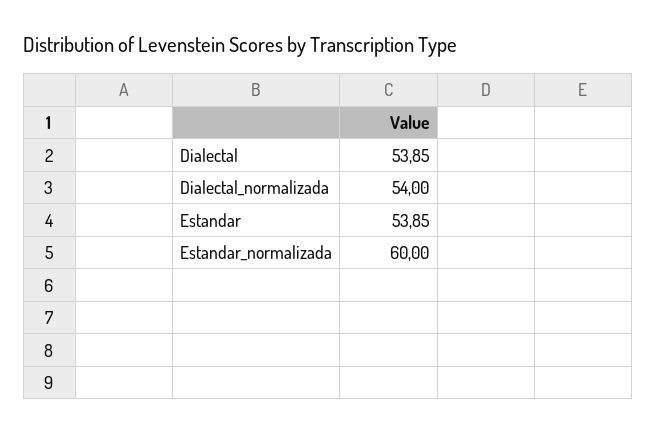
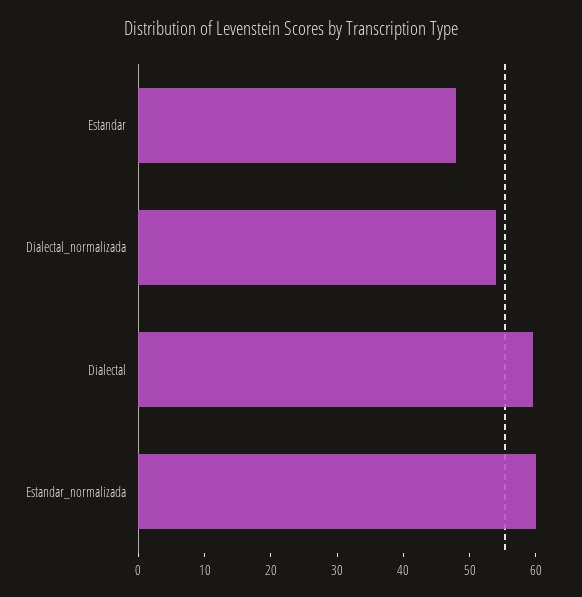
  {
-   "Dialectal": 53.85,
+   "Dialectal": 60,
    "Dialectal_normalizada": 54,
-   "Estandar": 53.85,
+   "Estandar": 48,
    "Estandar_normalizada": 60
  }

